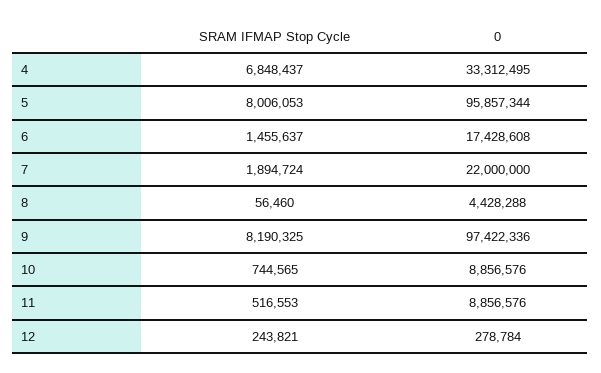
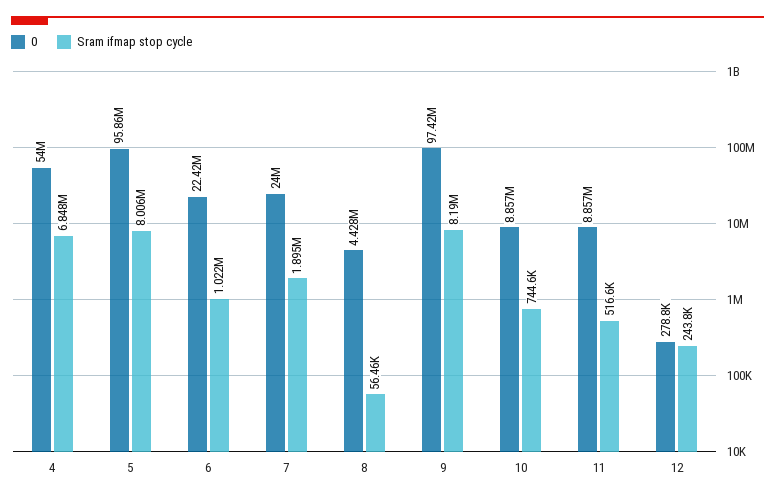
  {
    "SRAM IFMAP Stop Cycle": {
      "4": 6848437,
      "5": 8006053,
-     "6": 1455637,
+     "6": 1022000,
      "7": 1894724,
      "8": 56460,
      "9": 8190325,
      "10": 744565,
      "11": 516553,
      "12": 243821
    },
    "0": {
-     "4": 33312495,
+     "4": 54000000,
      "5": 95857344,
-     "6": 17428608,
+     "6": 22420000,
-     "7": 22000000,
+     "7": 24000000,
      "8": 4428288,
      "9": 97422336,
      "10": 8856576,
      "11": 8856576,
      "12": 278784
    }
  }

